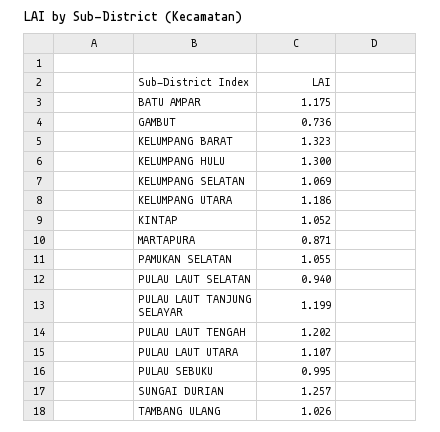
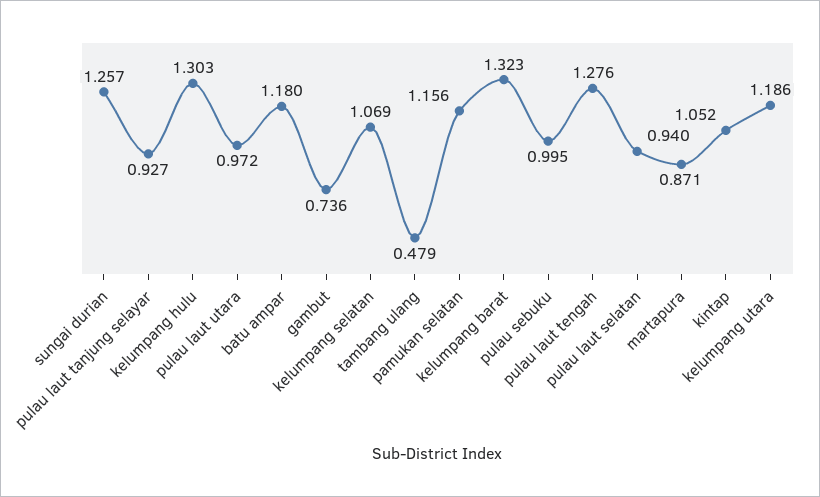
  {
-   "BATU AMPAR": 1.175,
+   "BATU AMPAR": 1.18,
    "GAMBUT": 0.736,
    "KELUMPANG BARAT": 1.323,
-   "KELUMPANG HULU": 1.3,
+   "KELUMPANG HULU": 1.303,
    "KELUMPANG SELATAN": 1.069,
    "KELUMPANG UTARA": 1.186,
    "KINTAP": 1.052,
    "MARTAPURA": 0.871,
-   "PAMUKAN SELATAN": 1.055,
+   "PAMUKAN SELATAN": 1.156,
    "PULAU LAUT SELATAN": 0.94,
-   "PULAU LAUT TANJUNG SELAYAR": 1.199,
+   "PULAU LAUT TANJUNG SELAYAR": 0.927,
-   "PULAU LAUT TENGAH": 1.202,
+   "PULAU LAUT TENGAH": 1.276,
-   "PULAU LAUT UTARA": 1.107,
+   "PULAU LAUT UTARA": 0.972,
    "PULAU SEBUKU": 0.995,
    "SUNGAI DURIAN": 1.257,
-   "TAMBANG ULANG": 1.026
+   "TAMBANG ULANG": 0.479
  }

